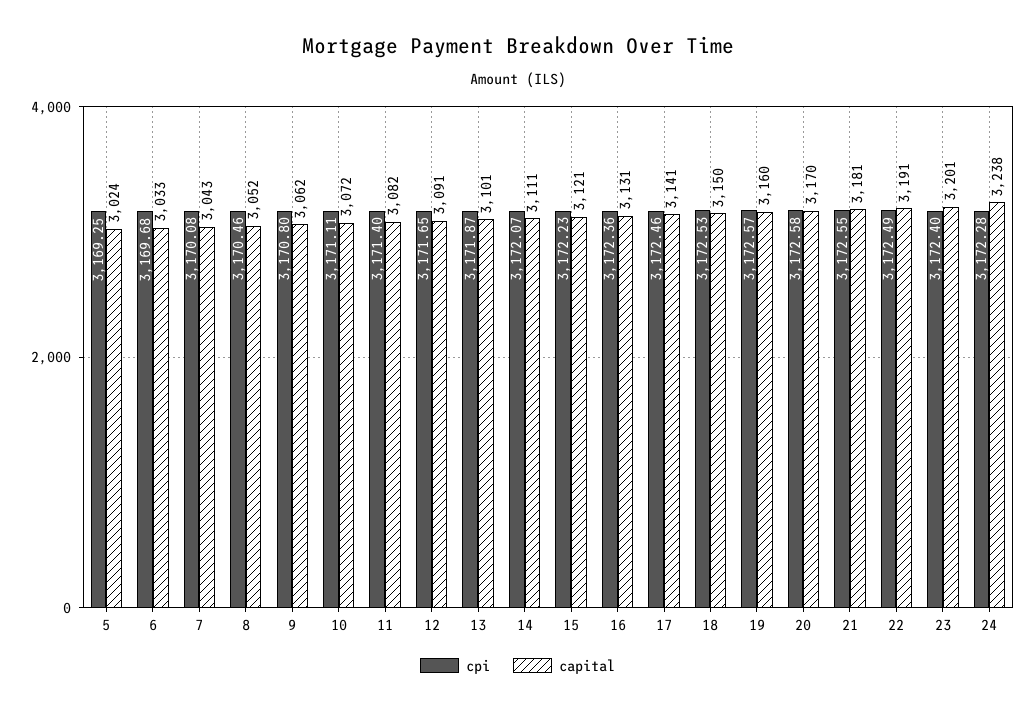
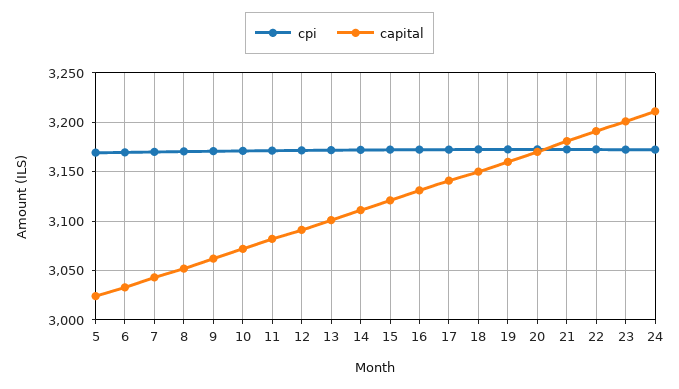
  {
    "cpi": {
      "5": 3169.25,
      "6": 3169.68,
      "7": 3170.08,
      "8": 3170.46,
      "9": 3170.8,
      "10": 3171.11,
      "11": 3171.4,
      "12": 3171.65,
      "13": 3171.87,
      "14": 3172.07,
      "15": 3172.23,
      "16": 3172.36,
      "17": 3172.46,
      "18": 3172.53,
      "19": 3172.57,
      "20": 3172.58,
      "21": 3172.55,
      "22": 3172.49,
      "23": 3172.4,
      "24": 3172.28
    },
    "capital": {
      "5": 3024,
      "6": 3033,
      "7": 3043,
      "8": 3052,
      "9": 3062,
      "10": 3072,
      "11": 3082,
      "12": 3091,
      "13": 3101,
      "14": 3111,
      "15": 3121,
      "16": 3131,
      "17": 3141,
      "18": 3150,
      "19": 3160,
      "20": 3170,
      "21": 3181,
      "22": 3191,
      "23": 3201,
-     "24": 3238
+     "24": 3210
    }
  }

